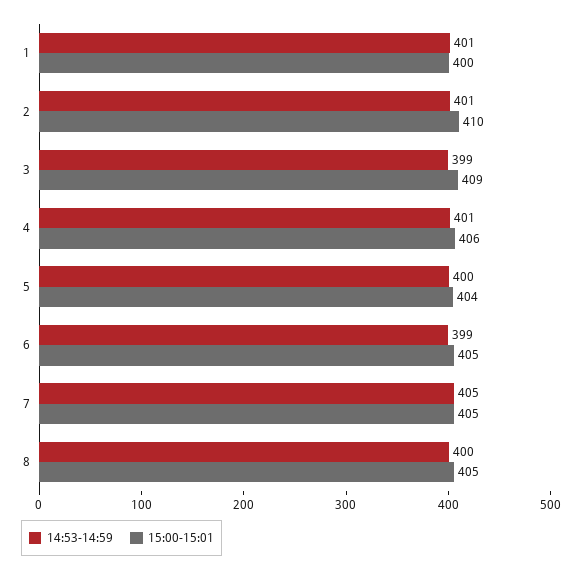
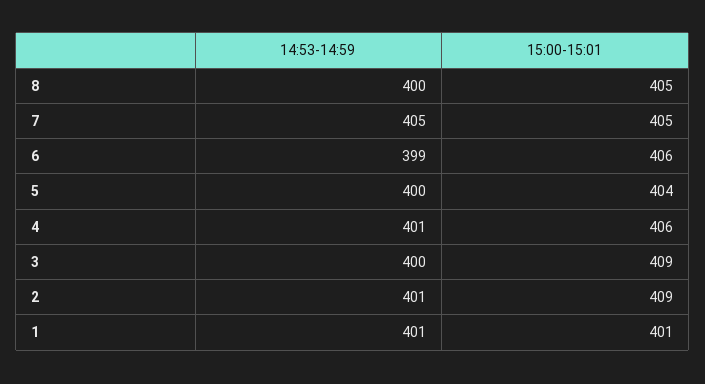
  {
    "14:53-14:59": {
      "1": 401,
      "2": 401,
-     "3": 399,
+     "3": 400,
      "4": 401,
      "5": 400,
      "6": 399,
      "7": 405,
      "8": 400
    },
    "15:00-15:01": {
-     "1": 400,
+     "1": 401,
-     "2": 410,
+     "2": 409,
      "3": 409,
      "4": 406,
      "5": 404,
-     "6": 405,
+     "6": 406,
      "7": 405,
      "8": 405
    }
  }

